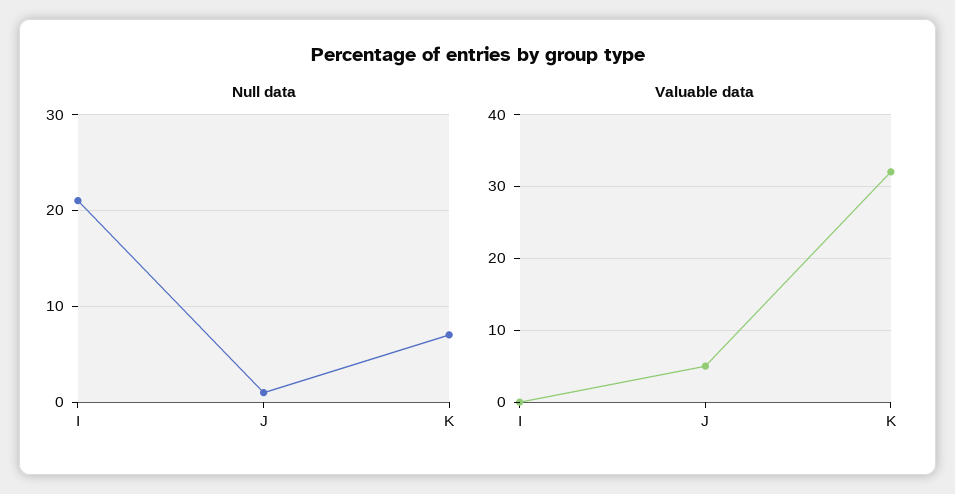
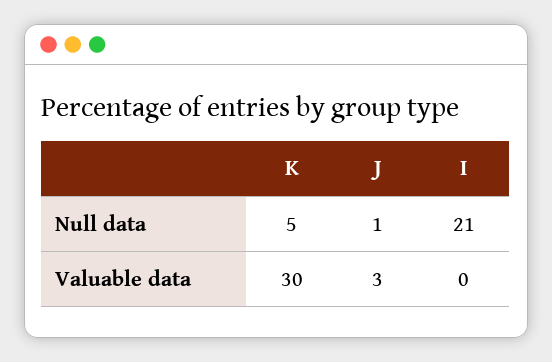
  {
    "Null data": {
      "I": 21,
      "J": 1,
-     "K": 7
+     "K": 5
    },
    "Valuable data": {
      "I": 0,
-     "J": 5,
+     "J": 3,
-     "K": 32
+     "K": 30
    }
  }

